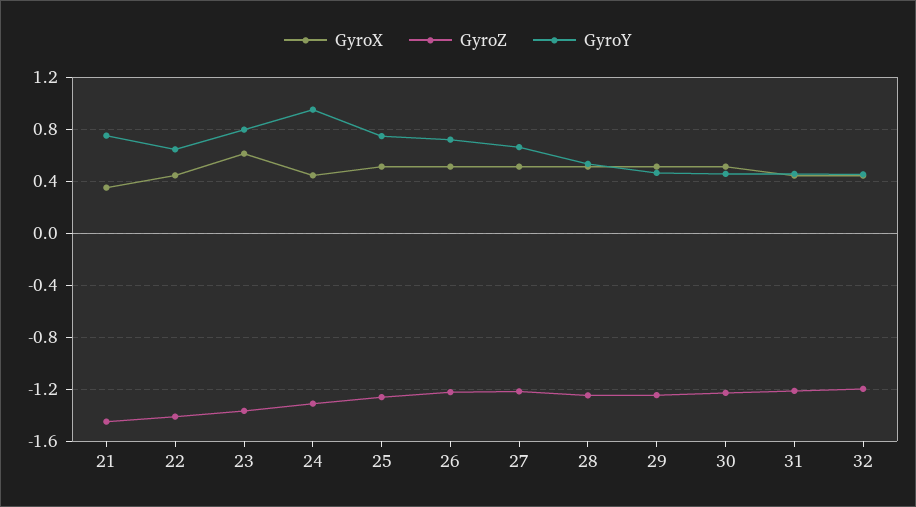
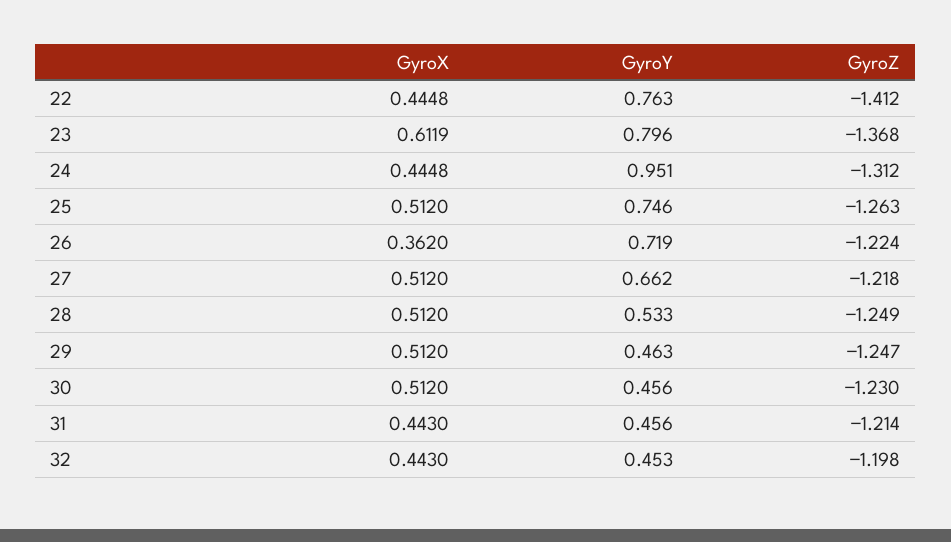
  {
    "GyroX": {
-     "21": 0.35,
      "22": 0.4448,
      "23": 0.6119,
      "24": 0.4448,
      "25": 0.512,
-     "26": 0.5,
+     "26": 0.362,
      "27": 0.512,
      "28": 0.512,
      "29": 0.512,
      "30": 0.512,
      "31": 0.443,
      "32": 0.443
    },
    "GyroZ": {
-     "21": -1.45,
      "22": -1.412,
      "23": -1.368,
      "24": -1.312,
      "25": -1.263,
      "26": -1.224,
      "27": -1.218,
      "28": -1.249,
      "29": -1.247,
      "30": -1.23,
      "31": -1.214,
      "32": -1.198
    },
    "GyroY": {
-     "21": 0.75,
-     "22": 0.65,
+     "22": 0.763,
      "23": 0.796,
      "24": 0.951,
      "25": 0.746,
      "26": 0.719,
      "27": 0.662,
      "28": 0.533,
      "29": 0.463,
      "30": 0.456,
      "31": 0.456,
      "32": 0.453
    }
  }

